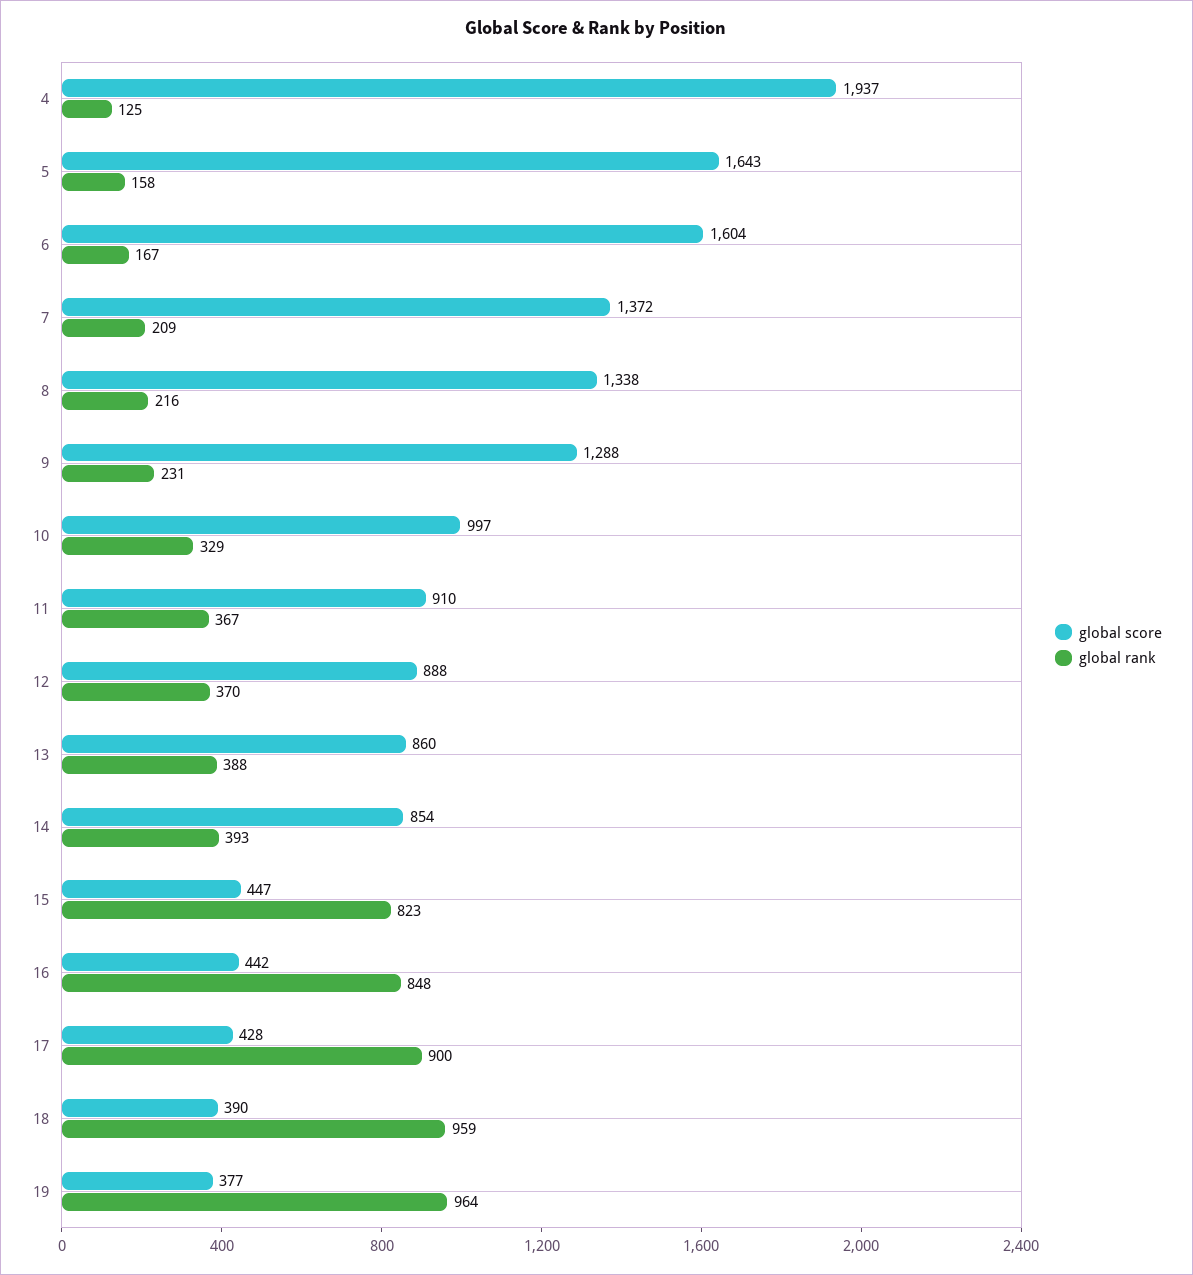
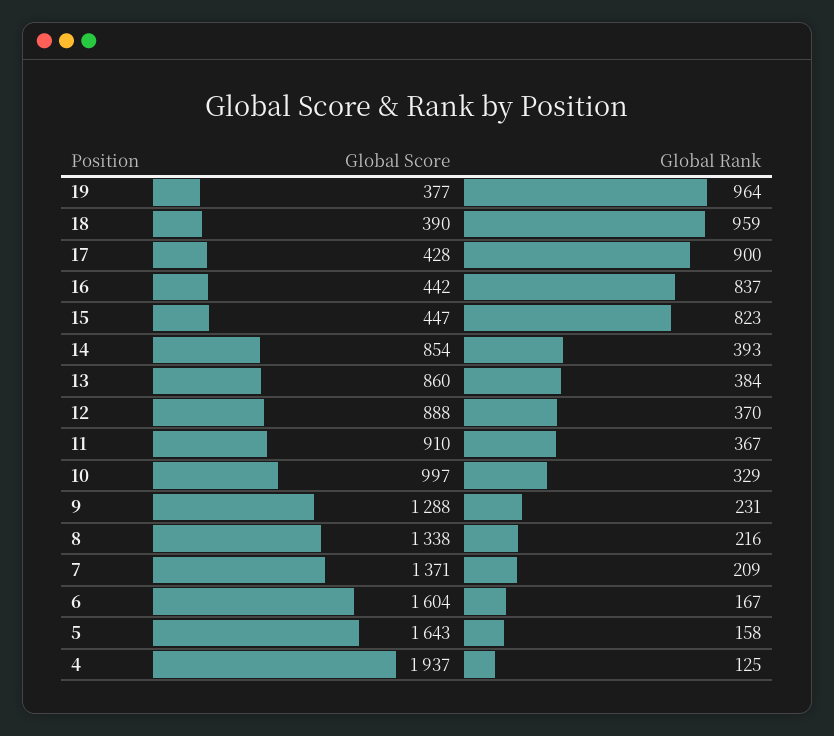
  {
    "global score": {
      "4": 1937,
      "5": 1643,
      "6": 1604,
-     "7": 1372,
+     "7": 1371,
      "8": 1338,
      "9": 1288,
      "10": 997,
      "11": 910,
      "12": 888,
      "13": 860,
      "14": 854,
      "15": 447,
      "16": 442,
      "17": 428,
      "18": 390,
      "19": 377
    },
    "global rank": {
      "4": 125,
      "5": 158,
      "6": 167,
      "7": 209,
      "8": 216,
      "9": 231,
      "10": 329,
      "11": 367,
      "12": 370,
-     "13": 388,
+     "13": 384,
      "14": 393,
      "15": 823,
-     "16": 848,
+     "16": 837,
      "17": 900,
      "18": 959,
      "19": 964
    }
  }

